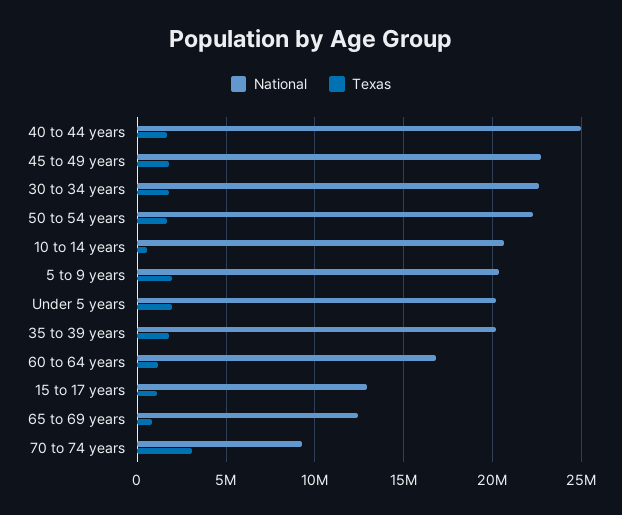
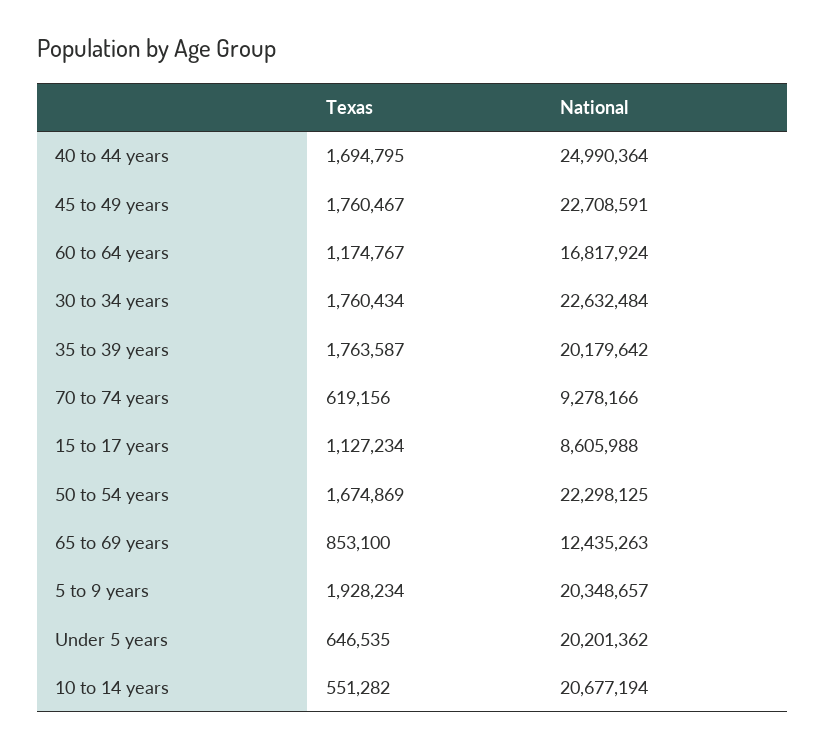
  {
    "National": {
      "40 to 44 years": 24990364,
      "45 to 49 years": 22708591,
      "30 to 34 years": 22632484,
      "50 to 54 years": 22298125,
      "10 to 14 years": 20677194,
      "5 to 9 years": 20348657,
      "Under 5 years": 20201362,
      "35 to 39 years": 20179642,
      "60 to 64 years": 16817924,
-     "15 to 17 years": 13000000,
+     "15 to 17 years": 8605988,
      "65 to 69 years": 12435263,
      "70 to 74 years": 9278166
    },
    "Texas": {
      "40 to 44 years": 1694795,
      "45 to 49 years": 1760467,
      "30 to 34 years": 1760434,
      "50 to 54 years": 1674869,
      "10 to 14 years": 551282,
      "5 to 9 years": 1928234,
-     "Under 5 years": 2000000,
+     "Under 5 years": 646535,
      "35 to 39 years": 1763587,
      "60 to 64 years": 1174767,
      "15 to 17 years": 1127234,
      "65 to 69 years": 853100,
-     "70 to 74 years": 3000000
+     "70 to 74 years": 619156
    }
  }

